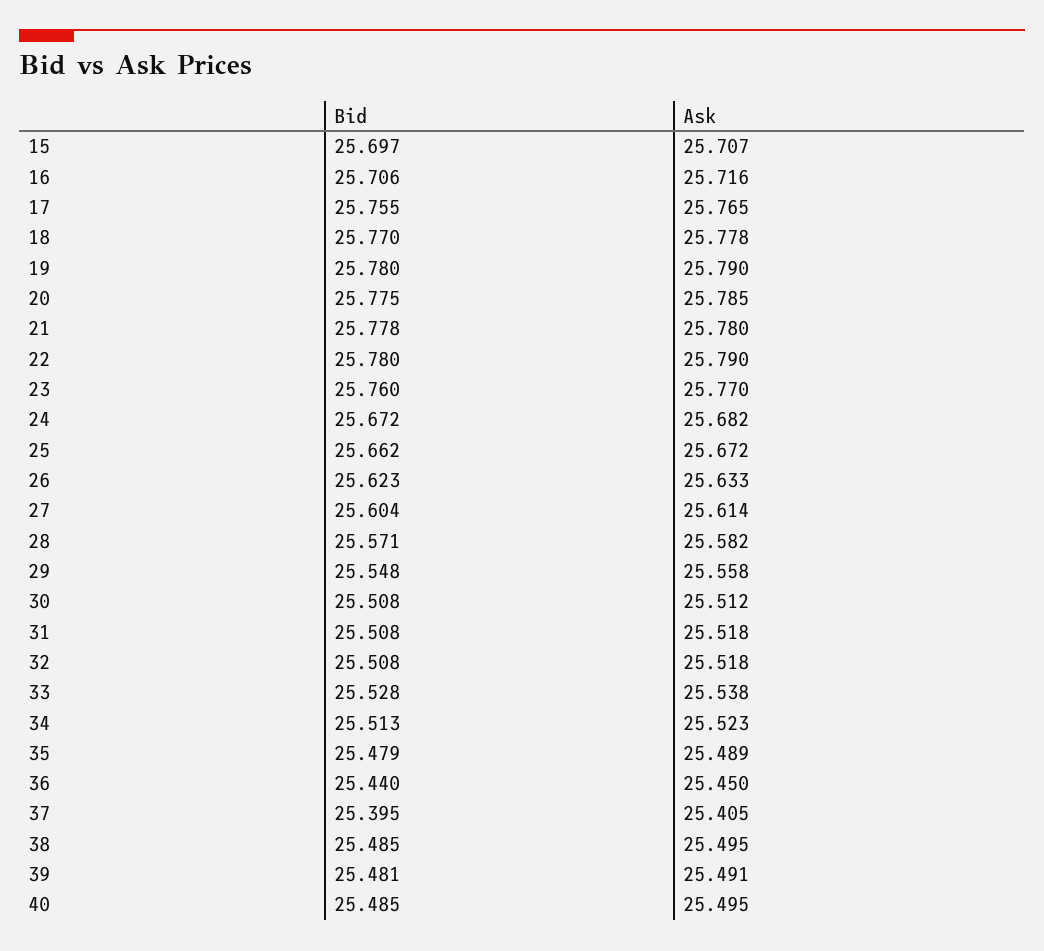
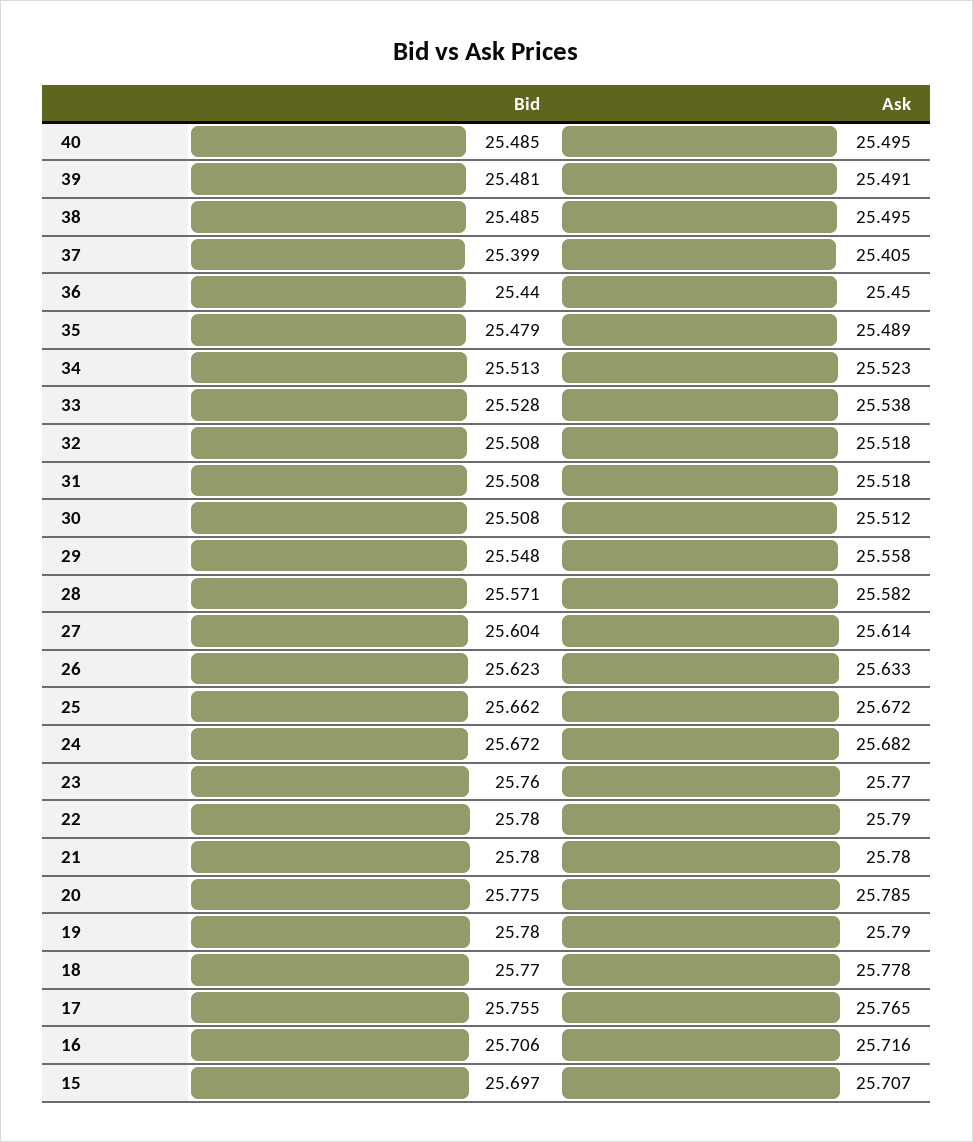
  {
    "Bid": {
      "15": 25.697,
      "16": 25.706,
      "17": 25.755,
      "18": 25.77,
      "19": 25.78,
      "20": 25.775,
-     "21": 25.778,
+     "21": 25.78,
      "22": 25.78,
      "23": 25.76,
      "24": 25.672,
      "25": 25.662,
      "26": 25.623,
      "27": 25.604,
      "28": 25.571,
      "29": 25.548,
      "30": 25.508,
      "31": 25.508,
      "32": 25.508,
      "33": 25.528,
      "34": 25.513,
      "35": 25.479,
      "36": 25.44,
-     "37": 25.395,
+     "37": 25.399,
      "38": 25.485,
      "39": 25.481,
      "40": 25.485
    },
    "Ask": {
      "15": 25.707,
      "16": 25.716,
      "17": 25.765,
      "18": 25.778,
      "19": 25.79,
      "20": 25.785,
      "21": 25.78,
      "22": 25.79,
      "23": 25.77,
      "24": 25.682,
      "25": 25.672,
      "26": 25.633,
      "27": 25.614,
      "28": 25.582,
      "29": 25.558,
      "30": 25.512,
      "31": 25.518,
      "32": 25.518,
      "33": 25.538,
      "34": 25.523,
      "35": 25.489,
      "36": 25.45,
      "37": 25.405,
      "38": 25.495,
      "39": 25.491,
      "40": 25.495
    }
  }

